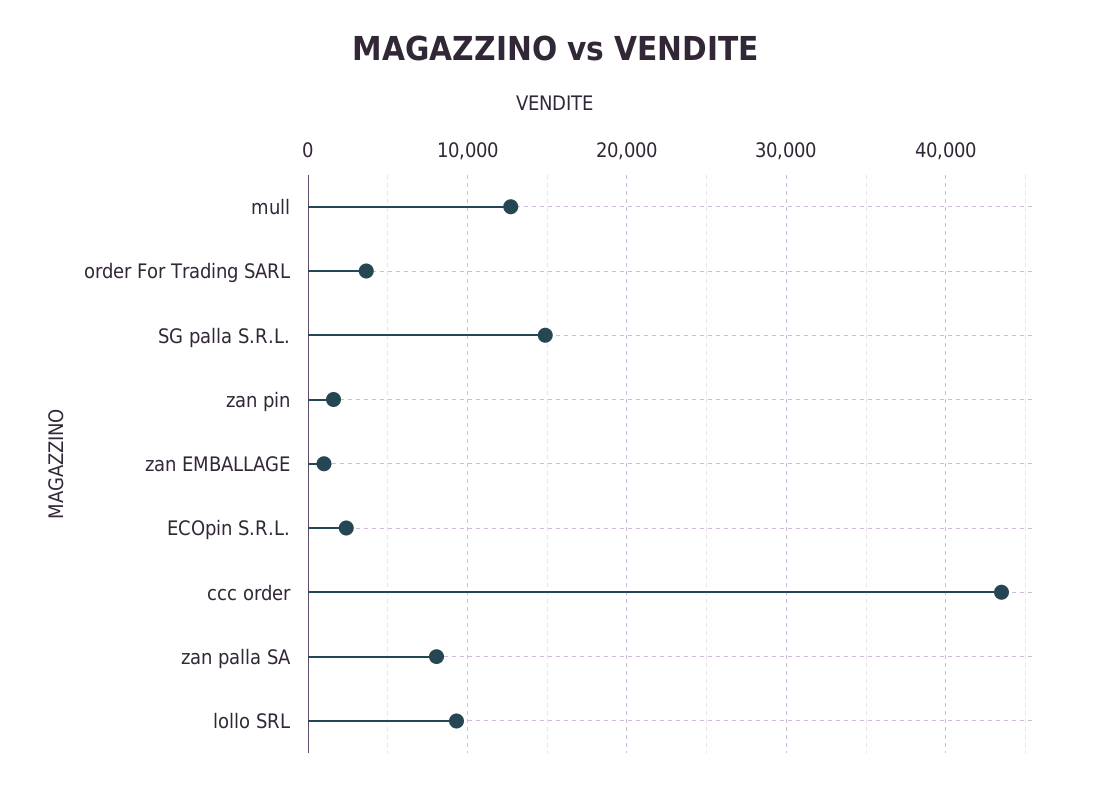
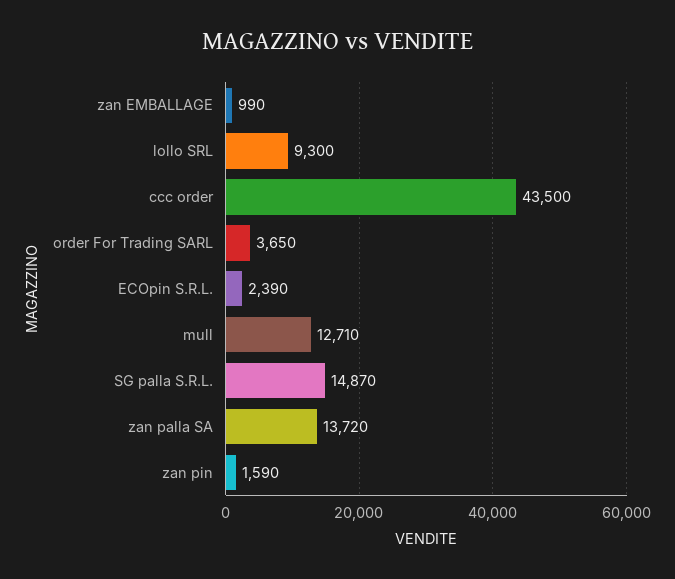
  {
    "mull": 12710,
    "order For Trading SARL": 3650,
    "SG palla S.R.L.": 14870,
    "zan pin": 1590,
    "zan EMBALLAGE": 990,
    "ECOpin S.R.L.": 2390,
    "ccc order": 43500,
-   "zan palla SA": 8000,
+   "zan palla SA": 13720,
    "lollo SRL": 9300
  }

